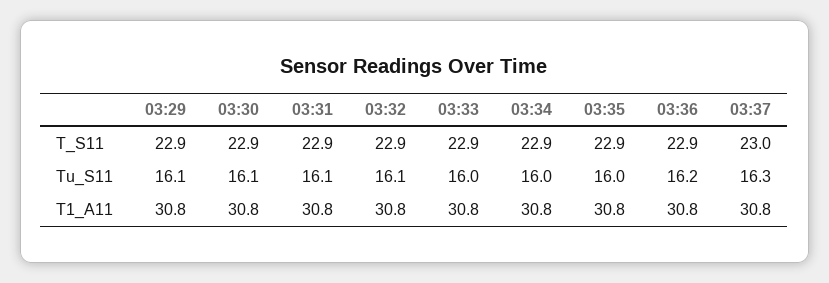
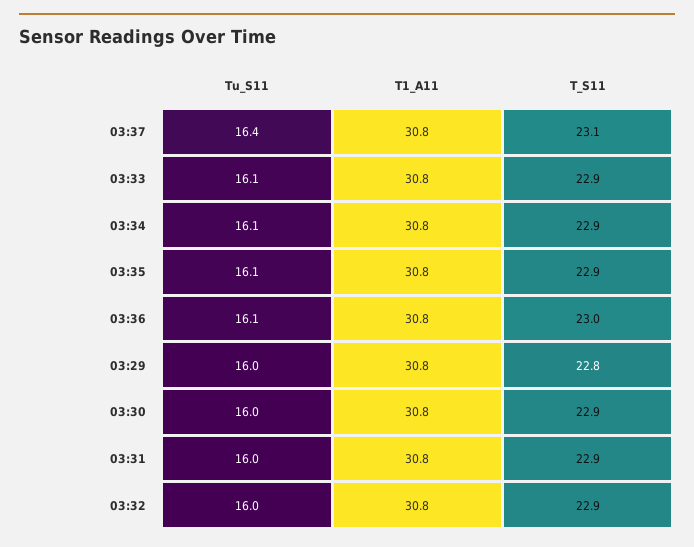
  {
    "03:29": {
-     "T_S11": 22.9,
+     "T_S11": 22.8,
-     "Tu_S11": 16.1,
+     "Tu_S11": 16,
      "T1_A11": 30.8
    },
    "03:30": {
      "T_S11": 22.9,
-     "Tu_S11": 16.1,
+     "Tu_S11": 16,
      "T1_A11": 30.8
    },
    "03:31": {
      "T_S11": 22.9,
-     "Tu_S11": 16.1,
+     "Tu_S11": 16,
      "T1_A11": 30.8
    },
    "03:32": {
      "T_S11": 22.9,
-     "Tu_S11": 16.1,
+     "Tu_S11": 16,
      "T1_A11": 30.8
    },
    "03:33": {
      "T_S11": 22.9,
-     "Tu_S11": 16,
+     "Tu_S11": 16.1,
      "T1_A11": 30.8
    },
    "03:34": {
      "T_S11": 22.9,
-     "Tu_S11": 16,
+     "Tu_S11": 16.1,
      "T1_A11": 30.8
    },
    "03:35": {
      "T_S11": 22.9,
-     "Tu_S11": 16,
+     "Tu_S11": 16.1,
      "T1_A11": 30.8
    },
    "03:36": {
-     "T_S11": 22.9,
+     "T_S11": 23,
-     "Tu_S11": 16.2,
+     "Tu_S11": 16.1,
      "T1_A11": 30.8
    },
    "03:37": {
-     "T_S11": 23,
+     "T_S11": 23.1,
-     "Tu_S11": 16.3,
+     "Tu_S11": 16.4,
      "T1_A11": 30.8
    }
  }

